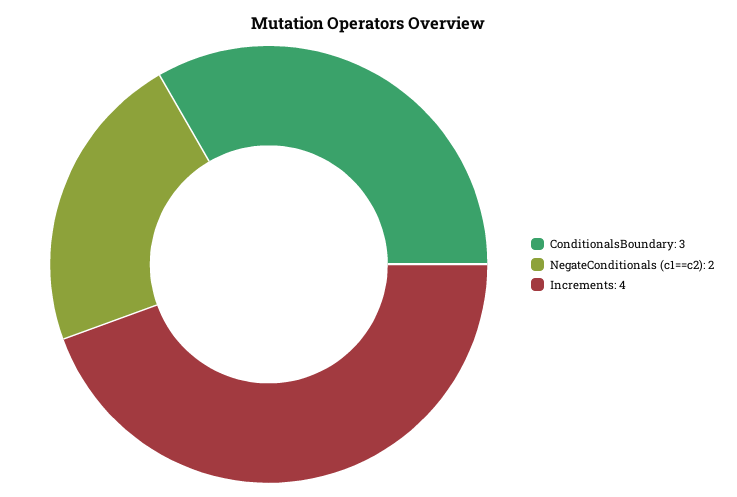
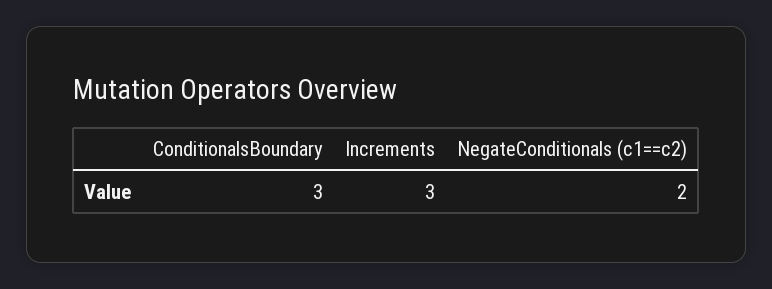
  {
    "ConditionalsBoundary": 3,
    "NegateConditionals (c1==c2)": 2,
-   "Increments": 4
+   "Increments": 3
  }

